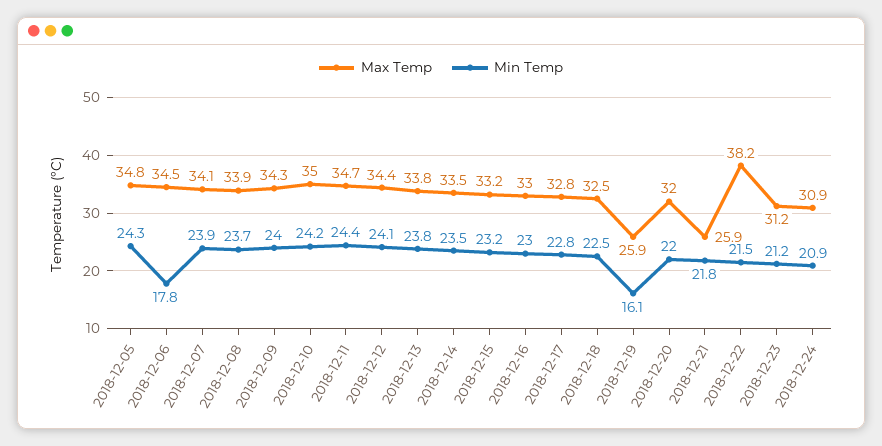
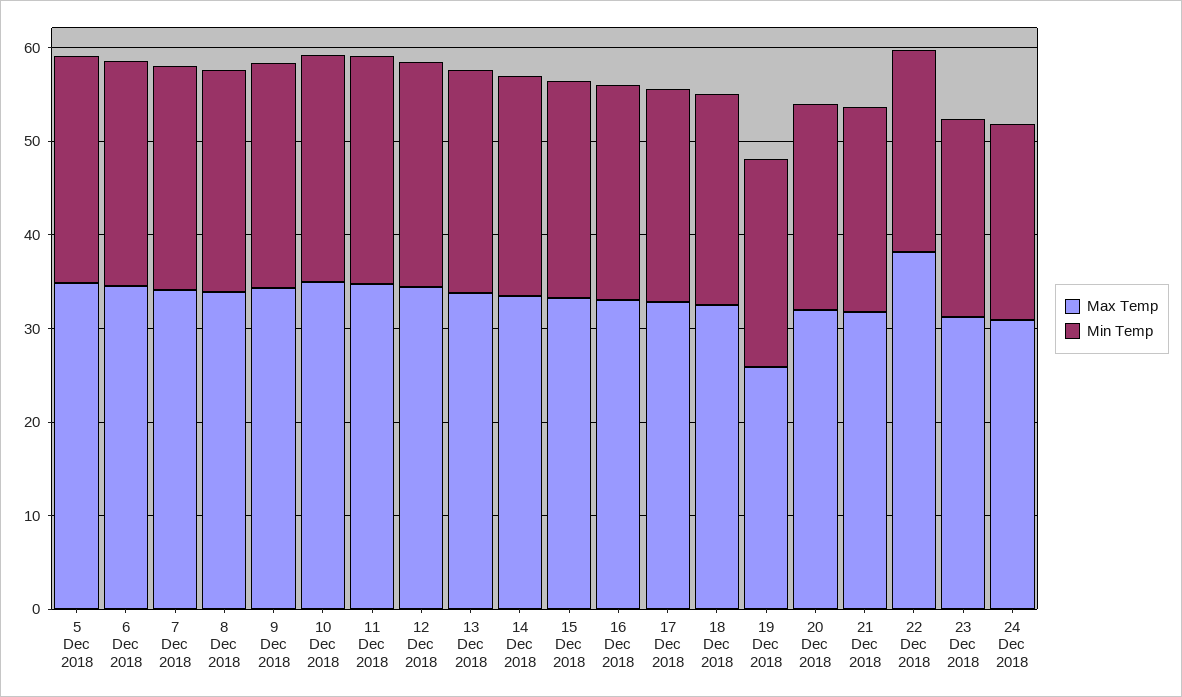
  {
    "Max Temp": {
      "2018-12-05": 34.8,
      "2018-12-06": 34.5,
      "2018-12-07": 34.1,
      "2018-12-08": 33.9,
      "2018-12-09": 34.3,
      "2018-12-10": 35,
      "2018-12-11": 34.7,
      "2018-12-12": 34.4,
      "2018-12-13": 33.8,
      "2018-12-14": 33.5,
      "2018-12-15": 33.2,
      "2018-12-16": 33,
      "2018-12-17": 32.8,
      "2018-12-18": 32.5,
      "2018-12-19": 25.9,
      "2018-12-20": 32,
-     "2018-12-21": 25.9,
+     "2018-12-21": 32,
      "2018-12-22": 38.2,
      "2018-12-23": 31.2,
      "2018-12-24": 30.9
    },
    "Min Temp": {
      "2018-12-05": 24.3,
-     "2018-12-06": 17.8,
+     "2018-12-06": 24,
      "2018-12-07": 23.9,
      "2018-12-08": 23.7,
      "2018-12-09": 24,
      "2018-12-10": 24.2,
      "2018-12-11": 24.4,
      "2018-12-12": 24.1,
      "2018-12-13": 23.8,
      "2018-12-14": 23.5,
      "2018-12-15": 23.2,
      "2018-12-16": 23,
      "2018-12-17": 22.8,
      "2018-12-18": 22.5,
-     "2018-12-19": 16.1,
+     "2018-12-19": 22,
      "2018-12-20": 22,
      "2018-12-21": 21.8,
      "2018-12-22": 21.5,
      "2018-12-23": 21.2,
      "2018-12-24": 20.9
    }
  }

